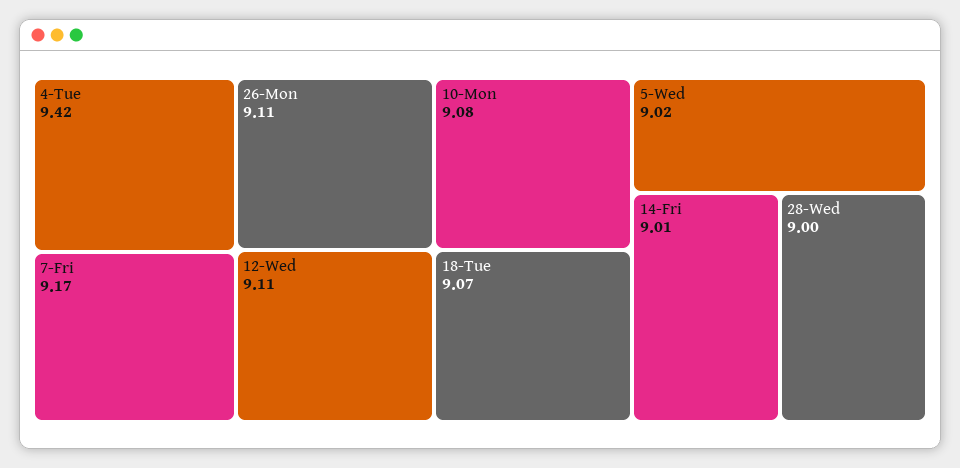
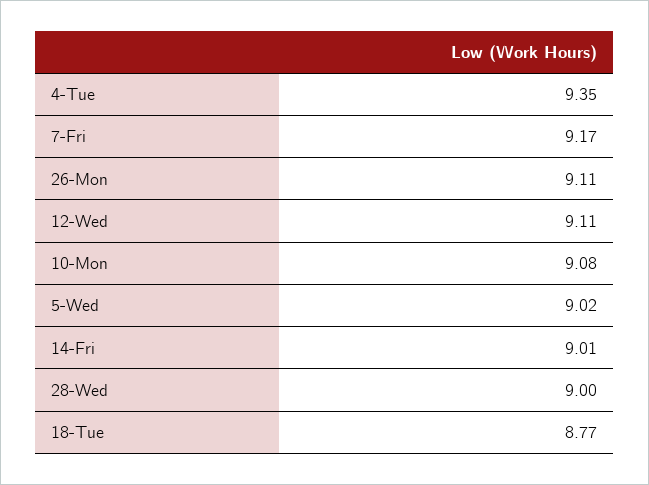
  {
-   "4-Tue": 9.42,
+   "4-Tue": 9.35,
    "7-Fri": 9.17,
    "26-Mon": 9.11,
    "12-Wed": 9.11,
    "10-Mon": 9.08,
-   "18-Tue": 9.07,
+   "18-Tue": 8.77,
    "5-Wed": 9.02,
    "14-Fri": 9.01,
    "28-Wed": 9
  }

